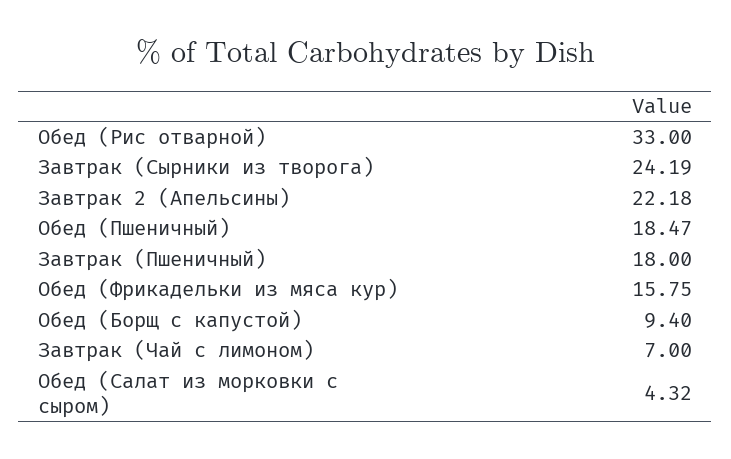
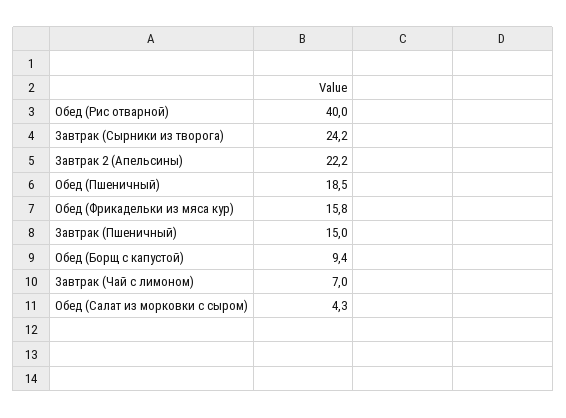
  {
-   "Обед (Рис отварной)": 33,
+   "Обед (Рис отварной)": 40,
    "Завтрак (Сырники из творога)": 24.19,
    "Завтрак 2 (Апельсины)": 22.18,
    "Обед (Пшеничный)": 18.47,
-   "Завтрак (Пшеничный)": 18,
+   "Завтрак (Пшеничный)": 15,
    "Обед (Фрикадельки из мяса кур)": 15.75,
    "Обед (Борщ с капустой)": 9.4,
    "Завтрак (Чай с лимоном)": 7,
    "Обед (Салат из морковки с сыром)": 4.32
  }

